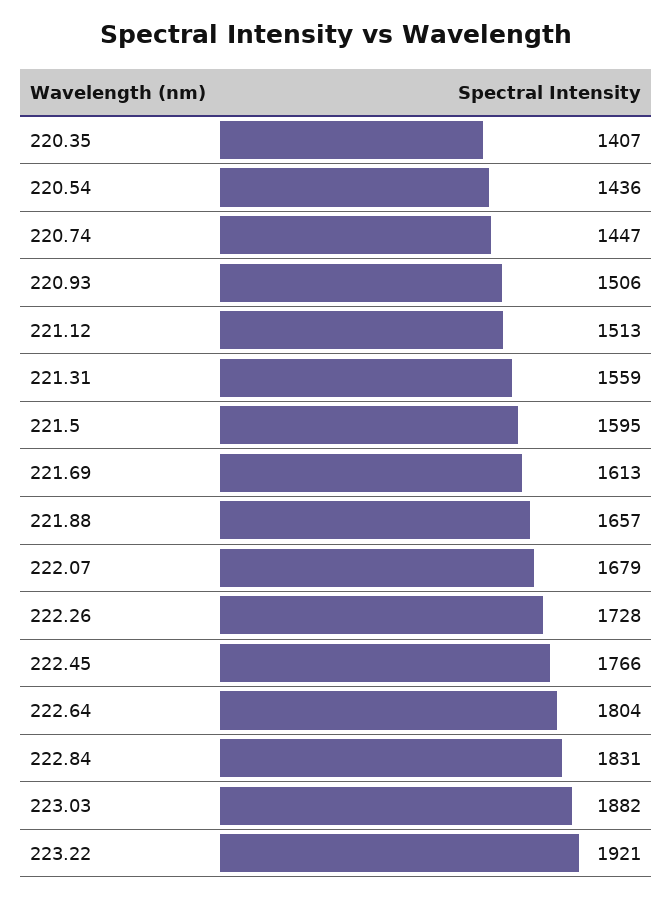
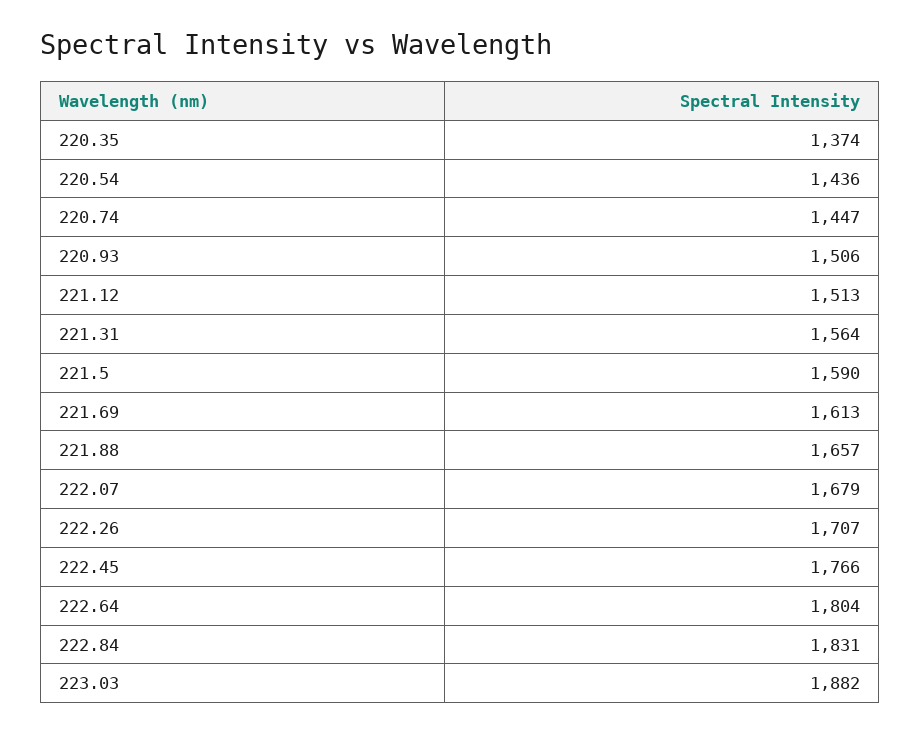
  {
-   "220.35": 1407,
+   "220.35": 1374,
    "220.54": 1436,
    "220.74": 1447,
    "220.93": 1506,
    "221.12": 1513,
-   "221.31": 1559,
+   "221.31": 1564,
-   "221.5": 1595,
+   "221.5": 1590,
    "221.69": 1613,
    "221.88": 1657,
    "222.07": 1679,
-   "222.26": 1728,
+   "222.26": 1707,
    "222.45": 1766,
    "222.64": 1804,
    "222.84": 1831,
-   "223.03": 1882,
+   "223.03": 1882
-   "223.22": 1921
  }

